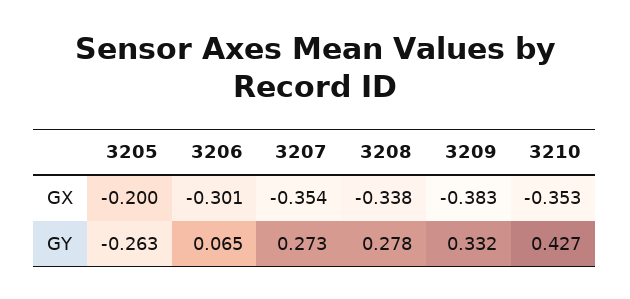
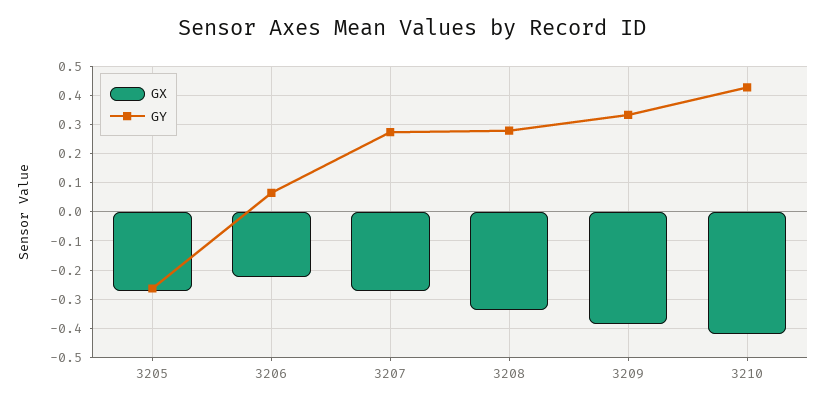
  {
    "GX": {
-     "3205": -0.2,
+     "3205": -0.275,
-     "3206": -0.301,
+     "3206": -0.225,
-     "3207": -0.354,
+     "3207": -0.275,
      "3208": -0.338,
      "3209": -0.383,
-     "3210": -0.353
+     "3210": -0.425
    },
    "GY": {
      "3205": -0.263,
      "3206": 0.065,
      "3207": 0.273,
      "3208": 0.278,
      "3209": 0.332,
      "3210": 0.427
    }
  }

